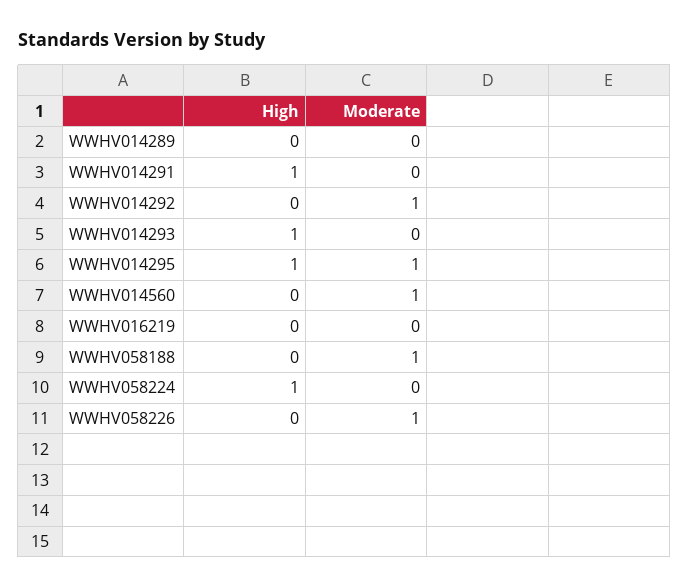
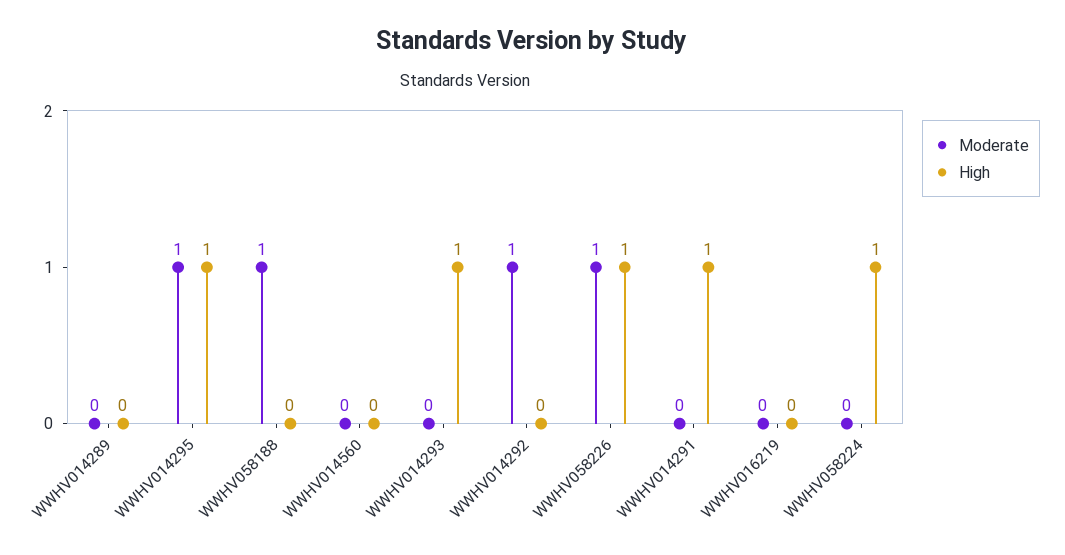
  {
    "High": {
      "WWHV014289": 0,
      "WWHV014291": 1,
      "WWHV014292": 0,
      "WWHV014293": 1,
      "WWHV014295": 1,
      "WWHV014560": 0,
      "WWHV016219": 0,
      "WWHV058188": 0,
      "WWHV058224": 1,
-     "WWHV058226": 0
+     "WWHV058226": 1
    },
    "Moderate": {
      "WWHV014289": 0,
      "WWHV014291": 0,
      "WWHV014292": 1,
      "WWHV014293": 0,
      "WWHV014295": 1,
-     "WWHV014560": 1,
+     "WWHV014560": 0,
      "WWHV016219": 0,
      "WWHV058188": 1,
      "WWHV058224": 0,
      "WWHV058226": 1
    }
  }

